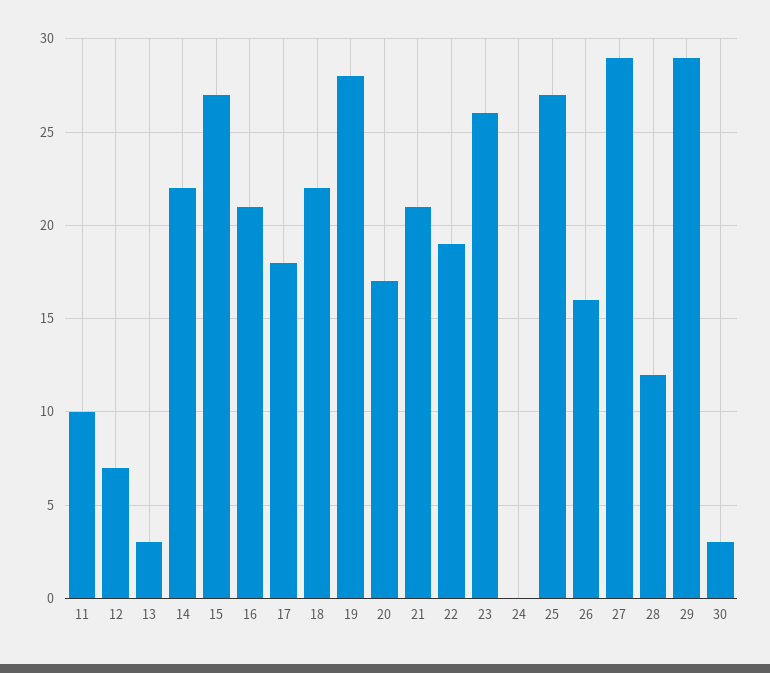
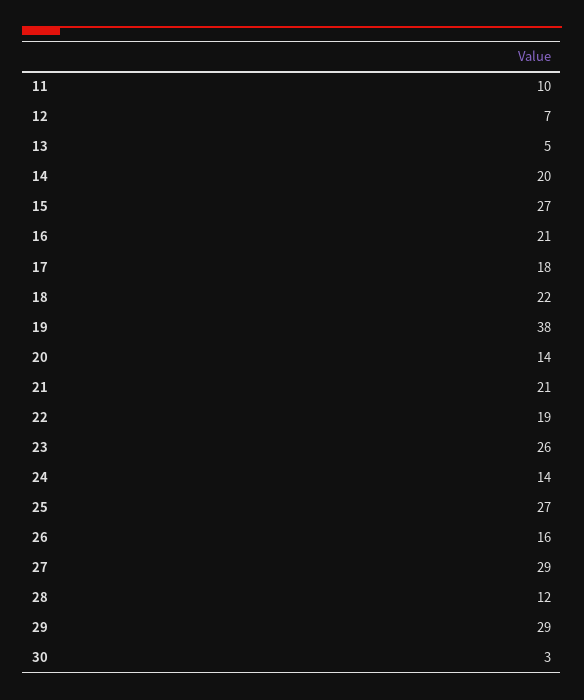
  {
    "11": 10,
    "12": 7,
-   "13": 3,
+   "13": 5,
-   "14": 22,
+   "14": 20,
    "15": 27,
    "16": 21,
    "17": 18,
    "18": 22,
-   "19": 28,
+   "19": 38,
-   "20": 17,
+   "20": 14,
    "21": 21,
    "22": 19,
    "23": 26,
-   "24": 0,
+   "24": 14,
    "25": 27,
    "26": 16,
    "27": 29,
    "28": 12,
    "29": 29,
    "30": 3
  }

